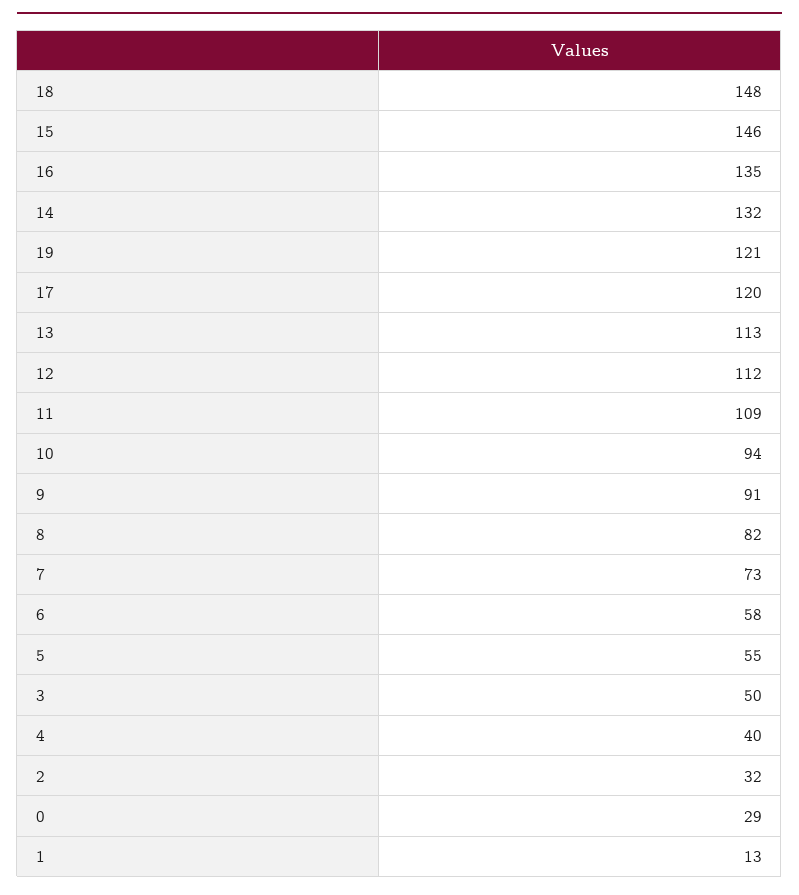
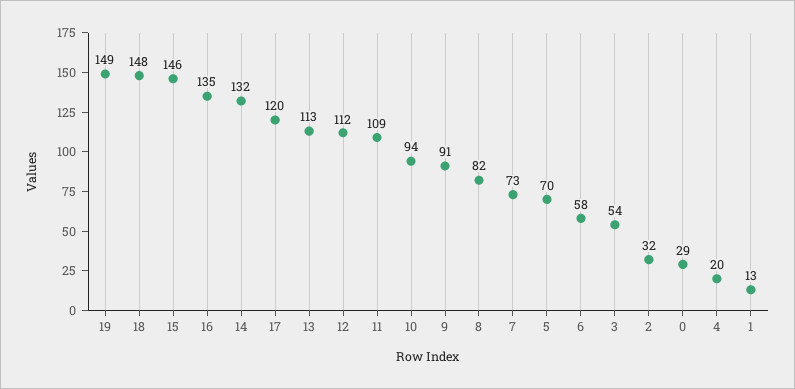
  {
    "18": 148,
    "15": 146,
    "16": 135,
    "14": 132,
-   "19": 121,
+   "19": 149,
    "17": 120,
    "13": 113,
    "12": 112,
    "11": 109,
    "10": 94,
    "9": 91,
    "8": 82,
    "7": 73,
    "6": 58,
-   "5": 55,
+   "5": 70,
-   "3": 50,
+   "3": 54,
-   "4": 40,
+   "4": 20,
    "2": 32,
    "0": 29,
    "1": 13
  }

